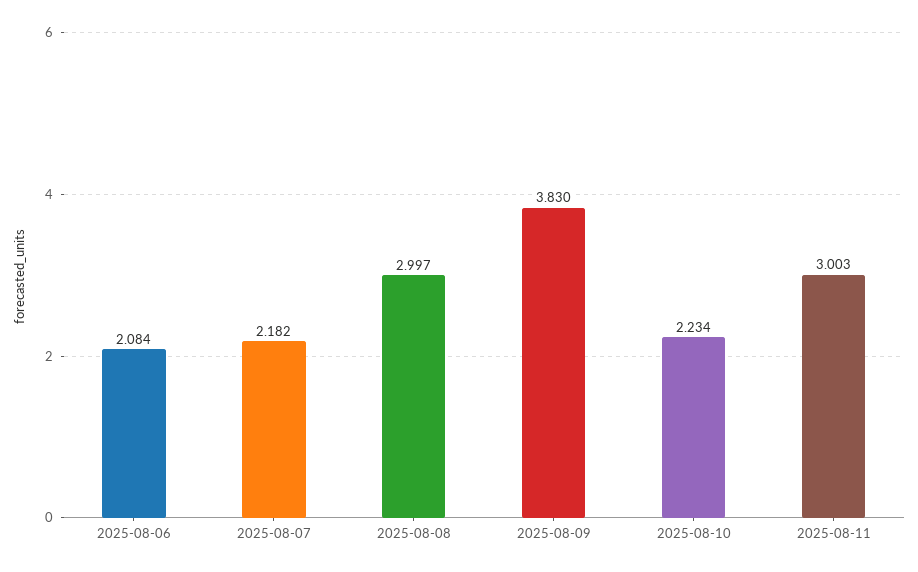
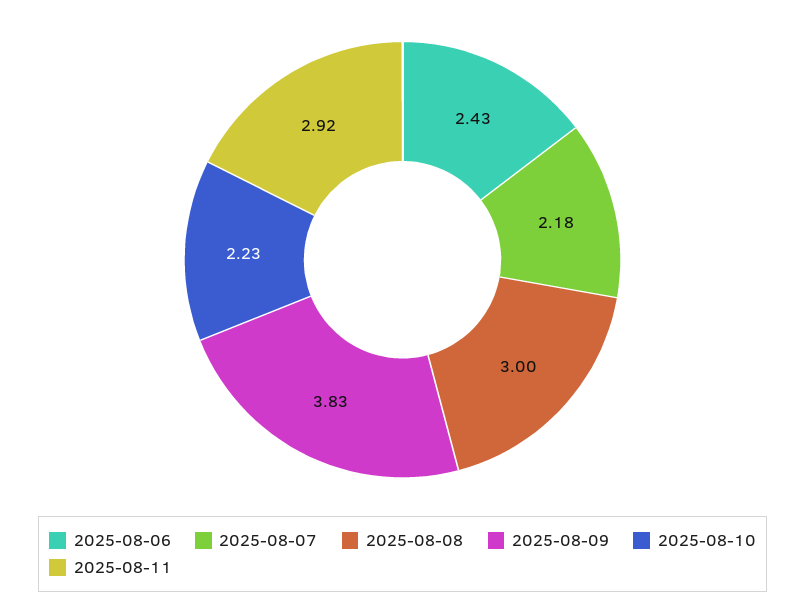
  {
-   "2025-08-06": 2.084,
+   "2025-08-06": 2.43,
    "2025-08-07": 2.182,
    "2025-08-08": 2.997,
    "2025-08-09": 3.83,
    "2025-08-10": 2.234,
-   "2025-08-11": 3.003
+   "2025-08-11": 2.92
  }

